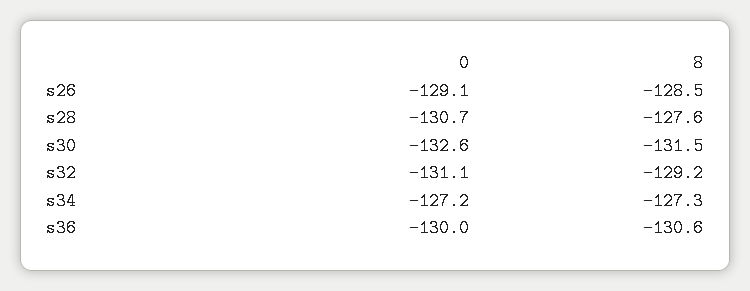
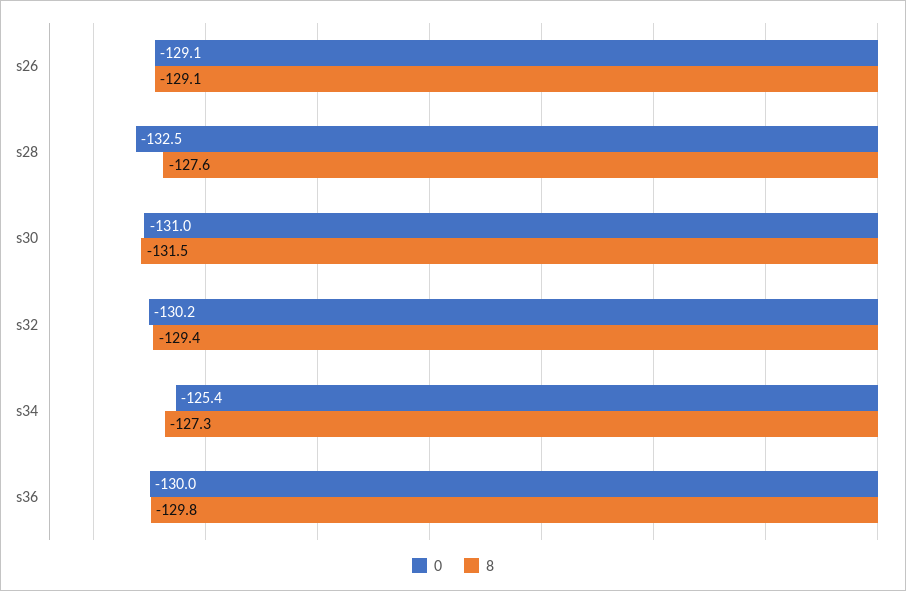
  {
    "0": {
      "s26": -129.1,
-     "s28": -130.7,
+     "s28": -132.5,
-     "s30": -132.6,
+     "s30": -131,
-     "s32": -131.1,
+     "s32": -130.2,
-     "s34": -127.2,
+     "s34": -125.4,
      "s36": -130
    },
    "8": {
-     "s26": -128.5,
+     "s26": -129.1,
      "s28": -127.6,
      "s30": -131.5,
-     "s32": -129.2,
+     "s32": -129.4,
      "s34": -127.3,
-     "s36": -130.6
+     "s36": -129.8
    }
  }

